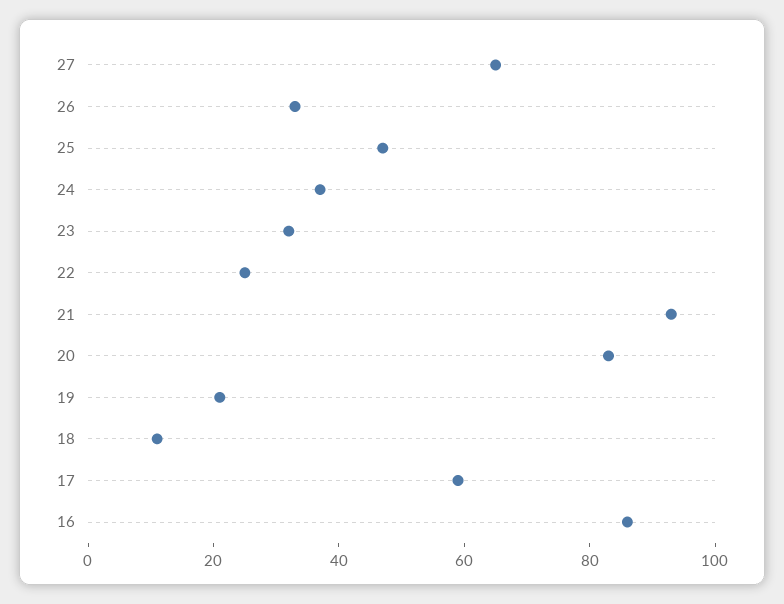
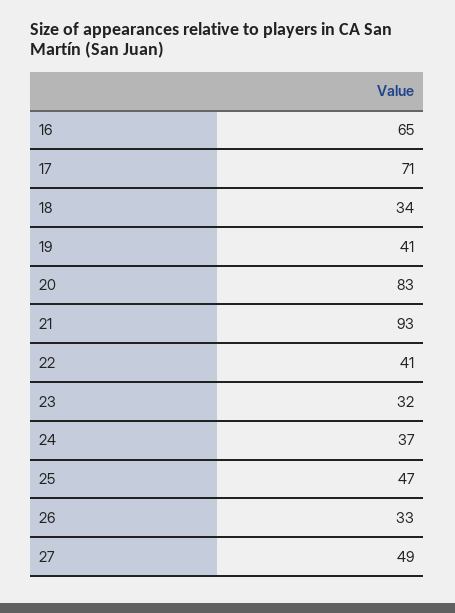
  {
-   "27": 65,
+   "27": 49,
    "26": 33,
    "25": 47,
    "24": 37,
    "23": 32,
-   "22": 25,
+   "22": 41,
    "21": 93,
    "20": 83,
-   "19": 20,
+   "19": 41,
-   "18": 10,
+   "18": 34,
-   "17": 60,
+   "17": 71,
-   "16": 85
+   "16": 65
  }

